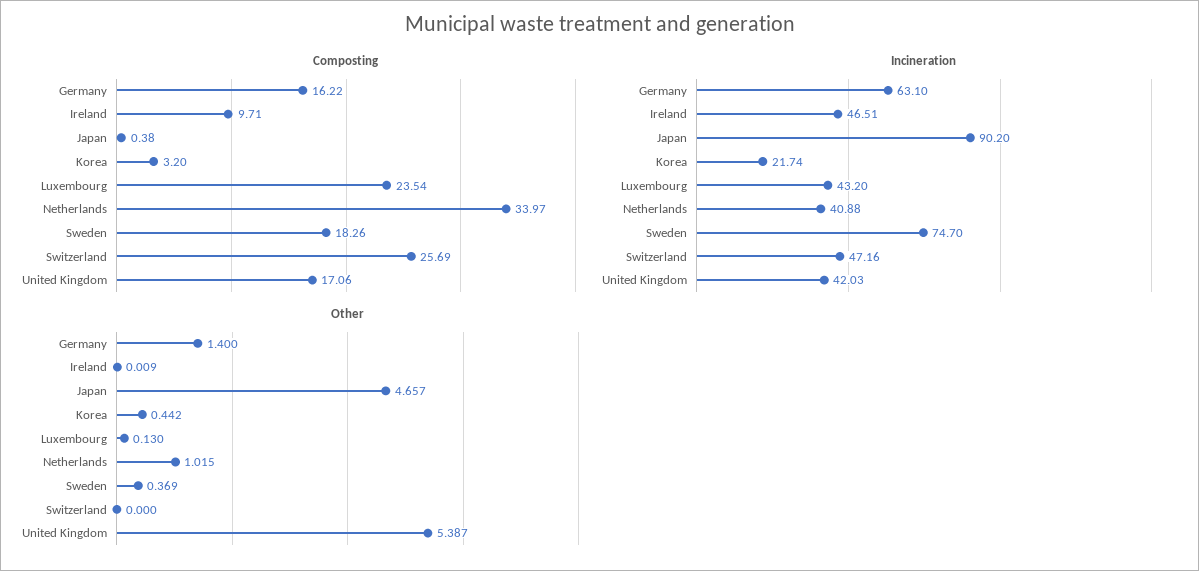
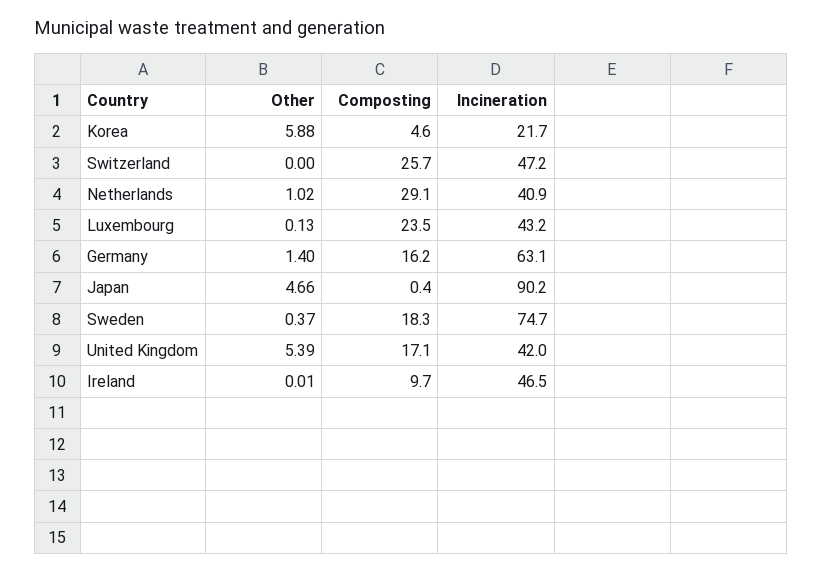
  {
    "Composting": {
      "Germany": 16.22,
      "Ireland": 9.71,
      "Japan": 0.38,
-     "Korea": 3.2,
+     "Korea": 4.6,
      "Luxembourg": 23.54,
-     "Netherlands": 33.97,
+     "Netherlands": 29.1,
      "Sweden": 18.26,
      "Switzerland": 25.69,
      "United Kingdom": 17.06
    },
    "Incineration": {
      "Germany": 63.1,
      "Ireland": 46.51,
      "Japan": 90.2,
      "Korea": 21.74,
      "Luxembourg": 43.2,
      "Netherlands": 40.88,
      "Sweden": 74.7,
      "Switzerland": 47.16,
      "United Kingdom": 42.03
    },
    "Other": {
      "Germany": 1.4,
      "Ireland": 0.009,
      "Japan": 4.657,
-     "Korea": 0.442,
+     "Korea": 5.88,
      "Luxembourg": 0.13,
      "Netherlands": 1.015,
      "Sweden": 0.369,
      "Switzerland": 0,
      "United Kingdom": 5.387
    }
  }

